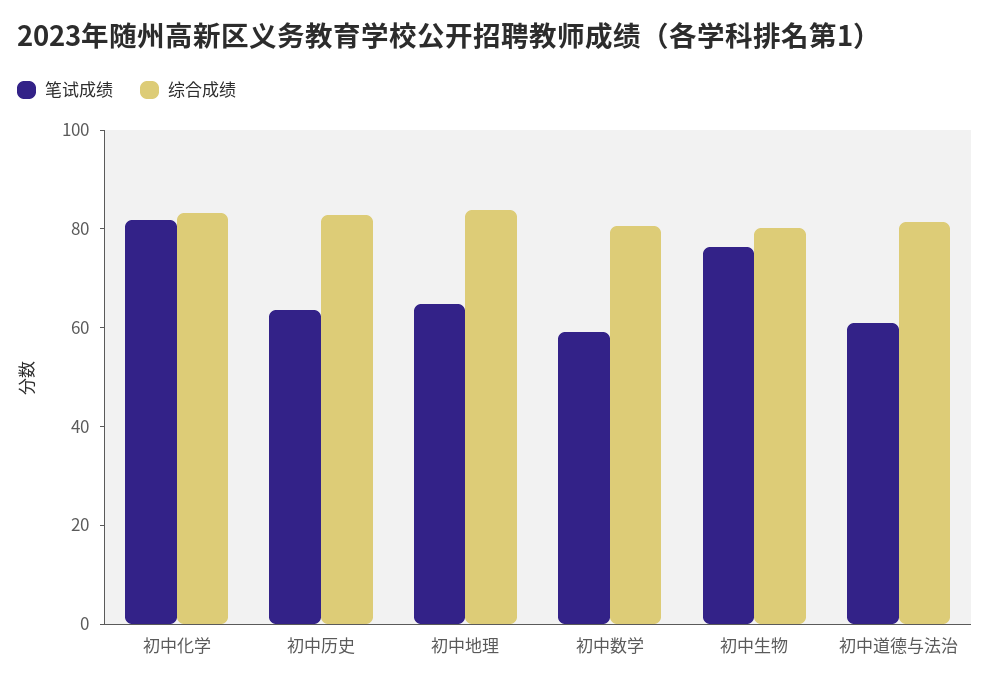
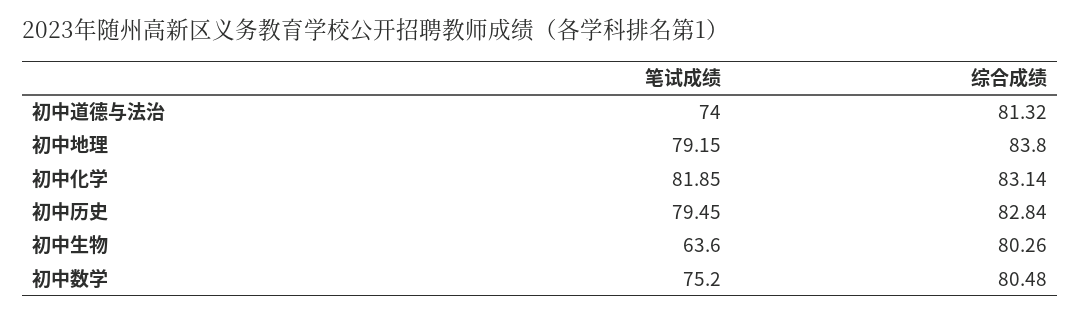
  {
    "笔试成绩": {
      "初中化学": 81.85,
-     "初中历史": 65,
+     "初中历史": 79.45,
-     "初中地理": 65,
+     "初中地理": 79.15,
-     "初中数学": 60,
+     "初中数学": 75.2,
-     "初中生物": 75,
+     "初中生物": 63.6,
-     "初中道德与法治": 60
+     "初中道德与法治": 74
    },
    "综合成绩": {
      "初中化学": 83.14,
      "初中历史": 82.84,
      "初中地理": 83.8,
      "初中数学": 80.48,
      "初中生物": 80.26,
      "初中道德与法治": 81.32
    }
  }

